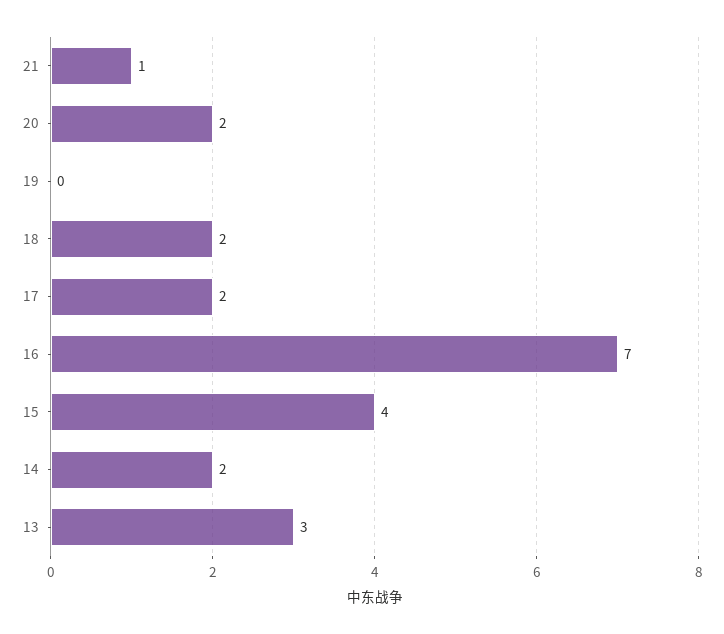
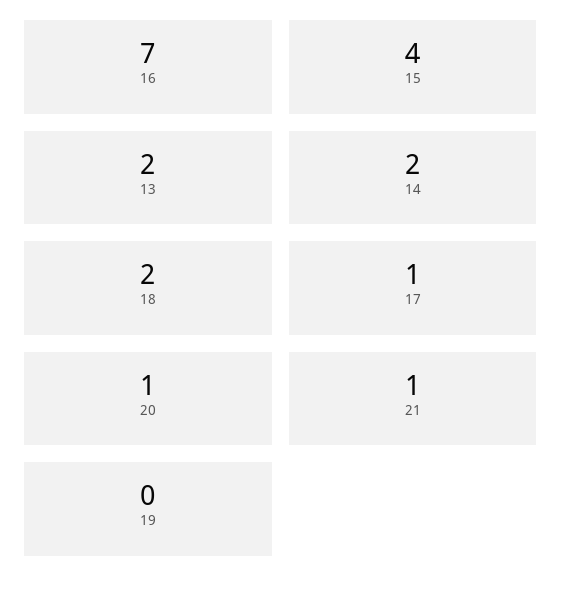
  {
    "21": 1,
-   "20": 2,
+   "20": 1,
    "19": 0,
    "18": 2,
-   "17": 2,
+   "17": 1,
    "16": 7,
    "15": 4,
    "14": 2,
-   "13": 3
+   "13": 2
  }

